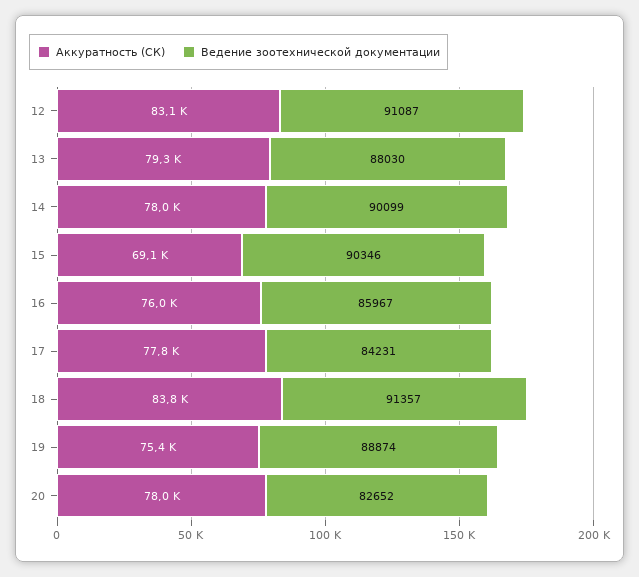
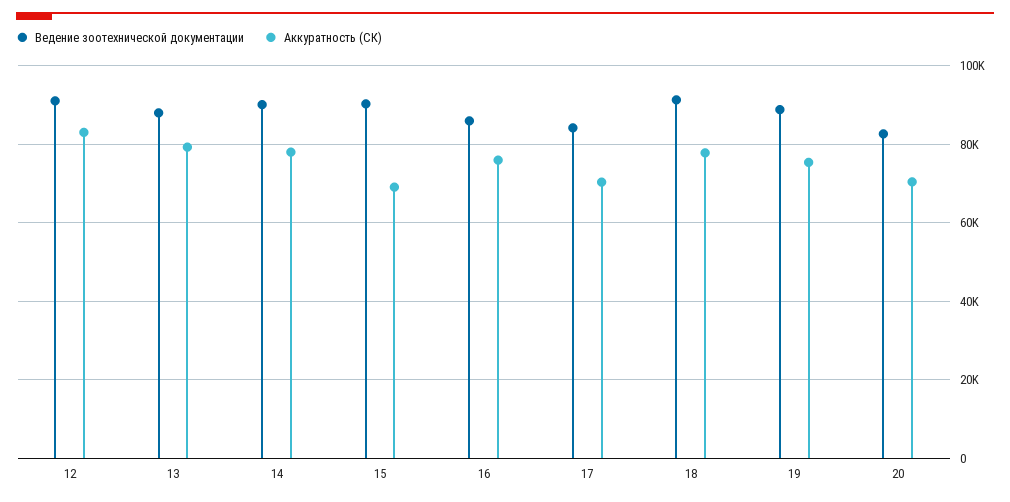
  {
    "Аккуратность (СК)": {
      "12": 83100,
      "13": 79300,
      "14": 78000,
      "15": 69100,
      "16": 76000,
-     "17": 77800,
+     "17": 70000,
-     "18": 83800,
+     "18": 78000,
      "19": 75400,
-     "20": 78000
+     "20": 70000
    },
    "Ведение зоотехнической документации": {
      "12": 91087,
      "13": 88030,
      "14": 90099,
      "15": 90346,
      "16": 85967,
      "17": 84231,
      "18": 91357,
      "19": 88874,
      "20": 82652
    }
  }

